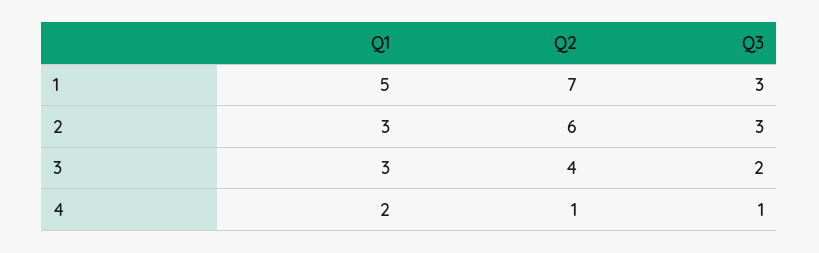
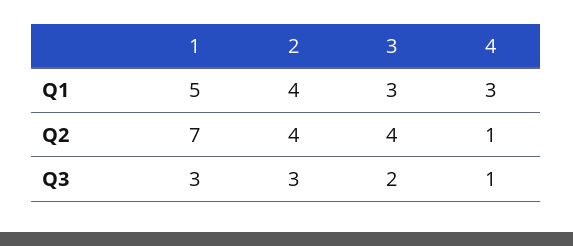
  {
    "Q1": {
      "1": 5,
-     "2": 3,
+     "2": 4,
      "3": 3,
-     "4": 2
+     "4": 3
    },
    "Q2": {
      "1": 7,
-     "2": 6,
+     "2": 4,
      "3": 4,
      "4": 1
    },
    "Q3": {
      "1": 3,
      "2": 3,
      "3": 2,
      "4": 1
    }
  }

